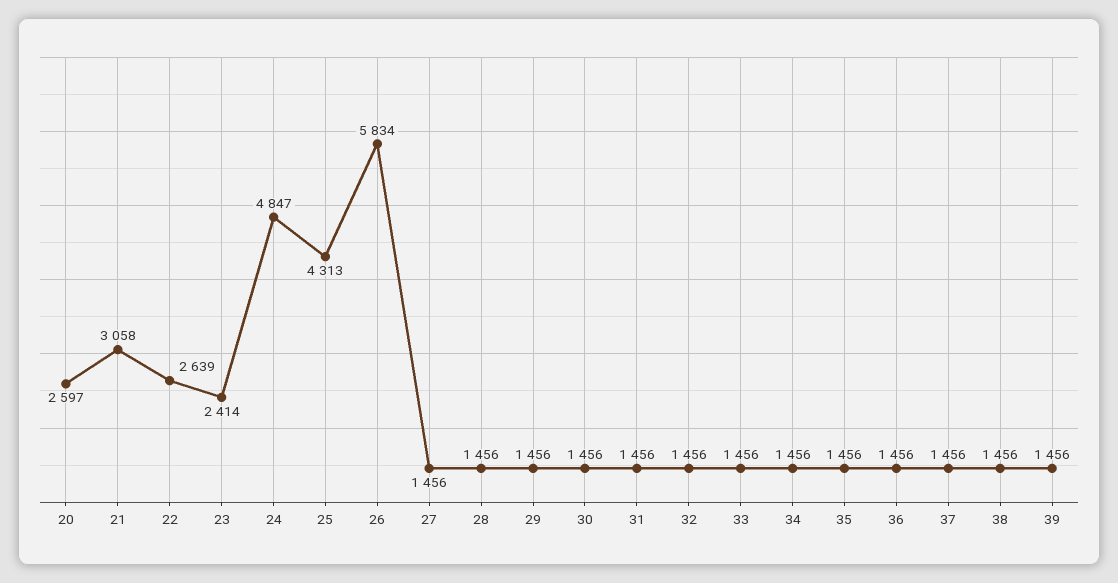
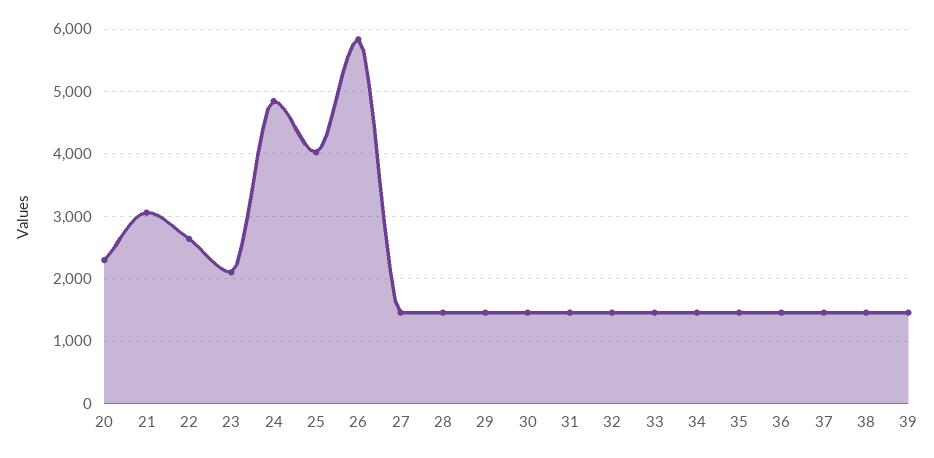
  {
-   "20": 2597,
+   "20": 2300,
    "21": 3058,
    "22": 2639,
-   "23": 2414,
+   "23": 2100,
    "24": 4847,
-   "25": 4313,
+   "25": 4000,
    "26": 5834,
    "27": 1456,
    "28": 1456,
    "29": 1456,
    "30": 1456,
    "31": 1456,
    "32": 1456,
    "33": 1456,
    "34": 1456,
    "35": 1456,
    "36": 1456,
    "37": 1456,
    "38": 1456,
    "39": 1456
  }

